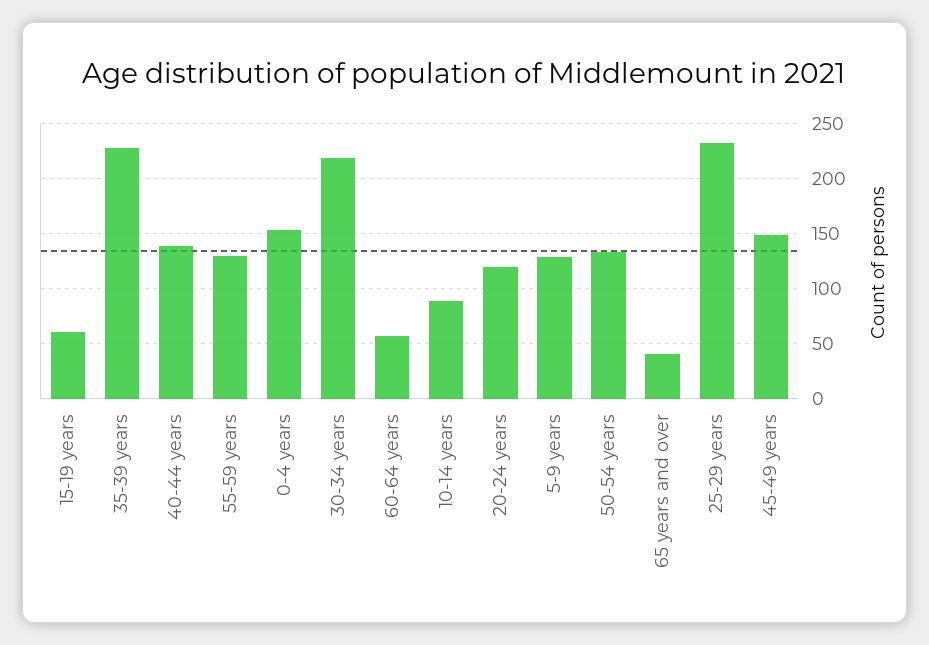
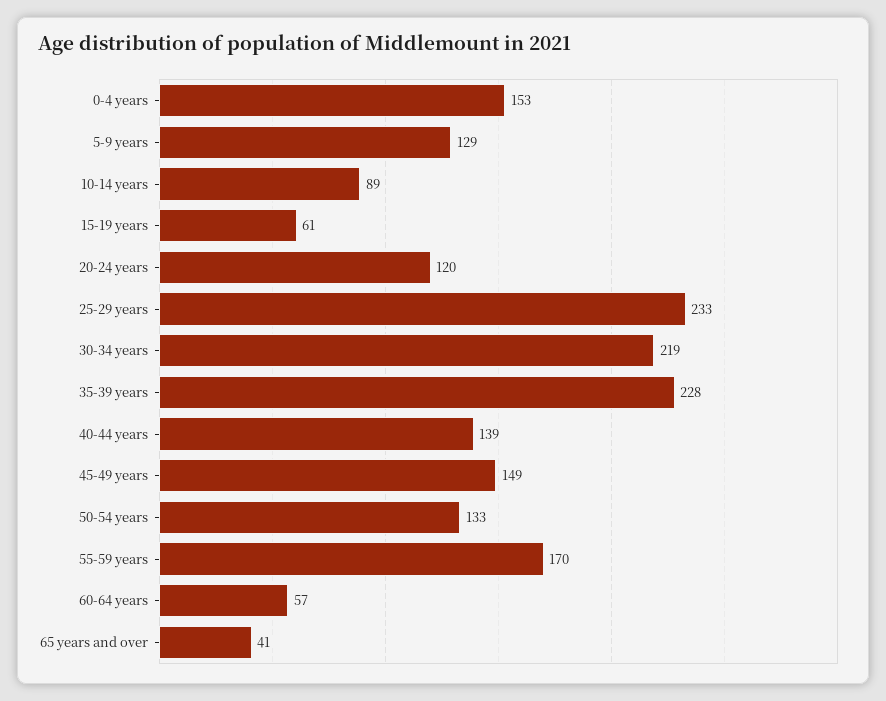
  {
    "15-19 years": 61,
    "35-39 years": 228,
    "40-44 years": 139,
-   "55-59 years": 130,
+   "55-59 years": 170,
    "0-4 years": 153,
    "30-34 years": 219,
    "60-64 years": 57,
    "10-14 years": 89,
    "20-24 years": 120,
    "5-9 years": 129,
    "50-54 years": 133,
    "65 years and over": 41,
    "25-29 years": 233,
    "45-49 years": 149
  }

